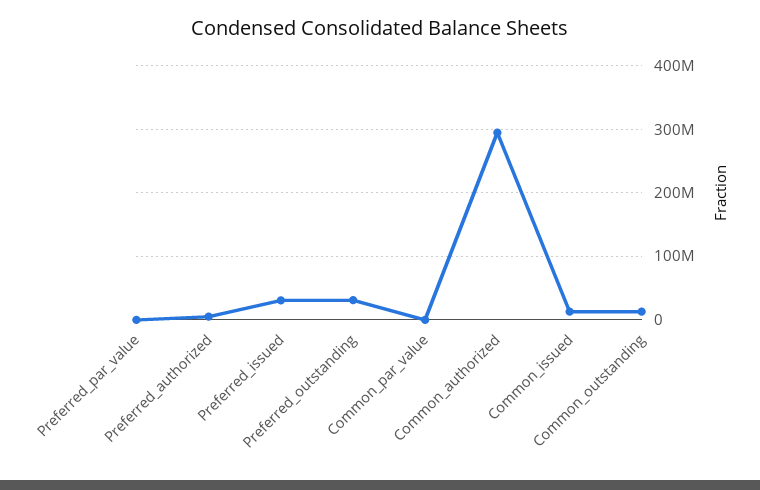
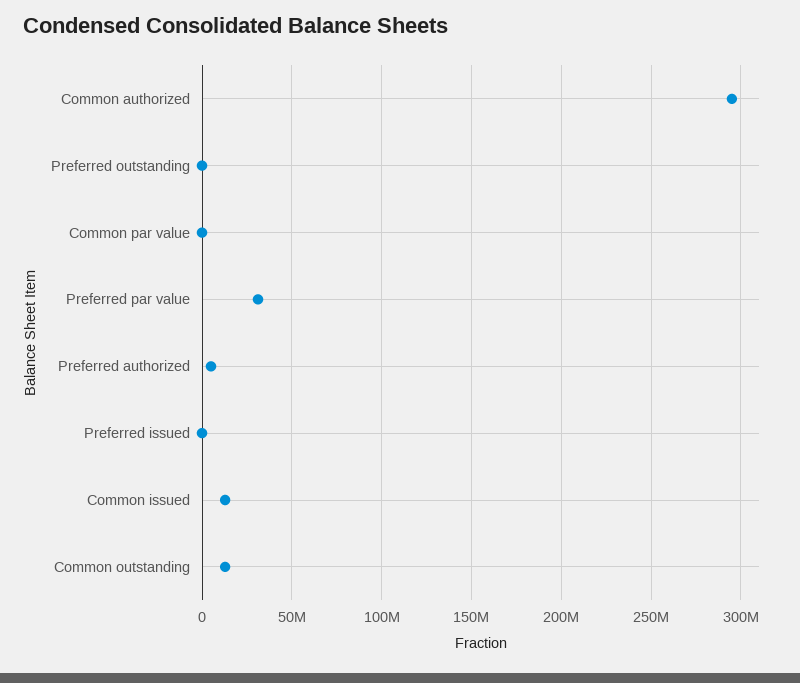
  {
-   "Preferred_par_value": 0,
+   "Preferred_par_value": 30000000,
    "Preferred_authorized": 5000000,
-   "Preferred_issued": 30000000,
+   "Preferred_issued": 0,
-   "Preferred_outstanding": 30000000,
+   "Preferred_outstanding": 0,
    "Common_par_value": 0,
    "Common_authorized": 295000000,
    "Common_issued": 15000000,
    "Common_outstanding": 15000000
  }

